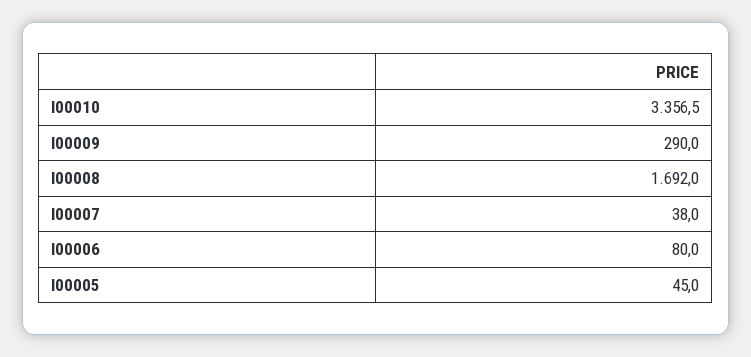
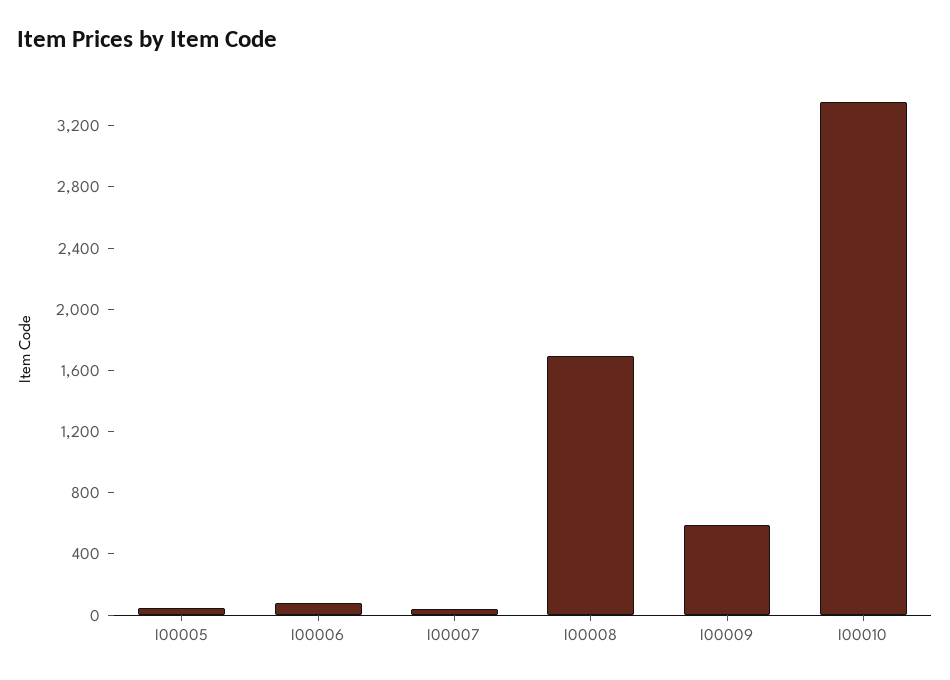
  {
    "I00010": 3356.5,
-   "I00009": 290,
+   "I00009": 600,
    "I00008": 1692,
    "I00007": 38,
    "I00006": 80,
    "I00005": 45
  }

